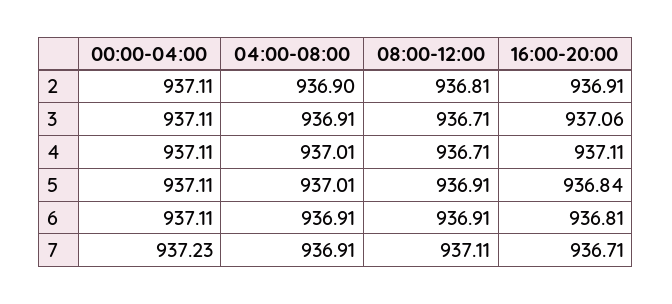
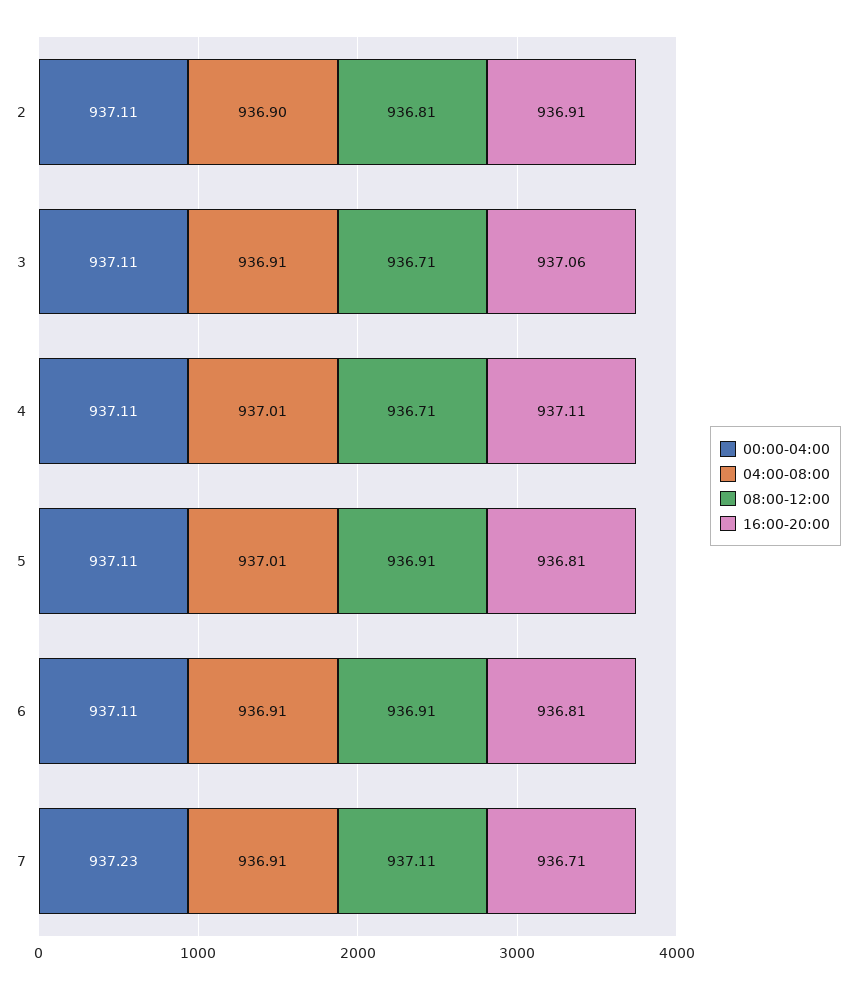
  {
    "00:00-04:00": {
      "2": 937.11,
      "3": 937.11,
      "4": 937.11,
      "5": 937.11,
      "6": 937.11,
      "7": 937.23
    },
    "04:00-08:00": {
      "2": 936.9,
      "3": 936.91,
      "4": 937.01,
      "5": 937.01,
      "6": 936.91,
      "7": 936.91
    },
    "08:00-12:00": {
      "2": 936.81,
      "3": 936.71,
      "4": 936.71,
      "5": 936.91,
      "6": 936.91,
      "7": 937.11
    },
    "16:00-20:00": {
      "2": 936.91,
      "3": 937.06,
      "4": 937.11,
-     "5": 936.84,
+     "5": 936.81,
      "6": 936.81,
      "7": 936.71
    }
  }

